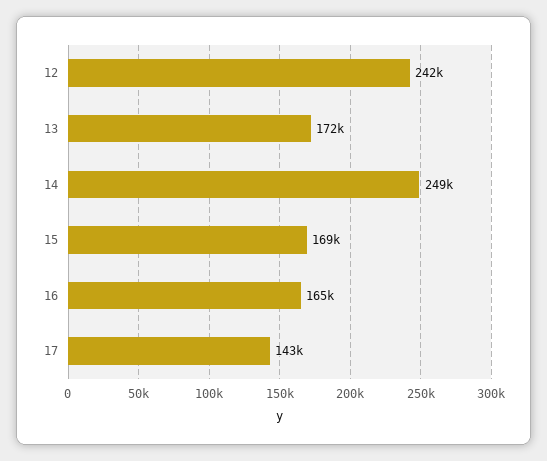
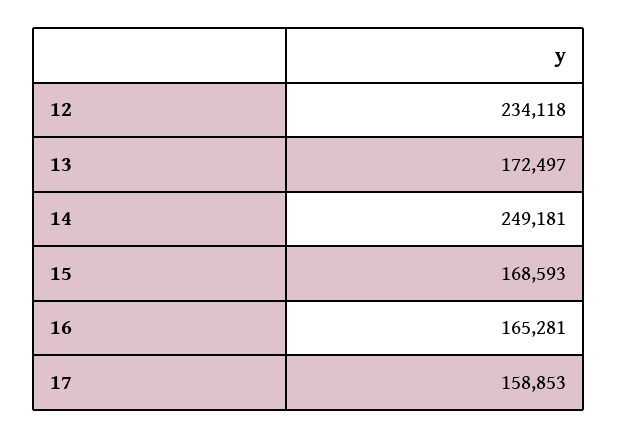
  {
-   "12": 242000,
+   "12": 234118,
    "13": 172497,
    "14": 249181,
    "15": 168593,
    "16": 165281,
-   "17": 143000
+   "17": 158853
  }

